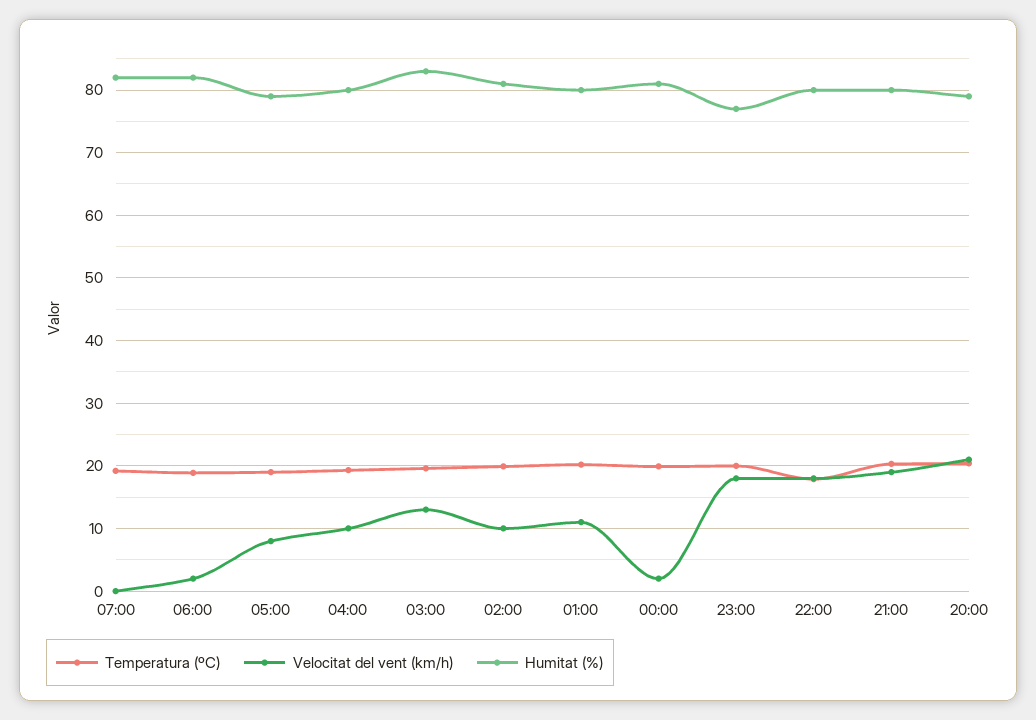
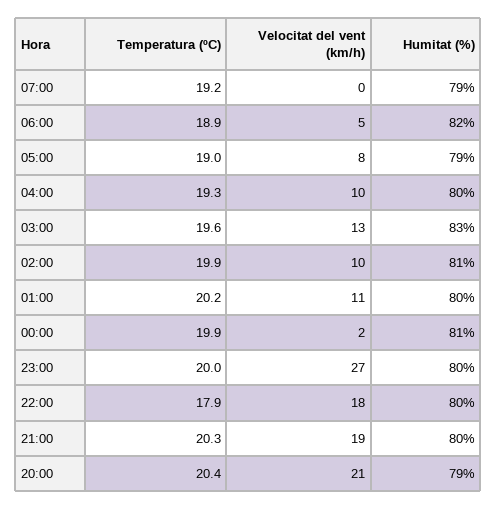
  {
    "Temperatura (ºC)": {
      "07:00": 19.2,
      "06:00": 18.9,
      "05:00": 19,
      "04:00": 19.3,
      "03:00": 19.6,
      "02:00": 19.9,
      "01:00": 20.2,
      "00:00": 19.9,
      "23:00": 20,
      "22:00": 17.9,
      "21:00": 20.3,
      "20:00": 20.4
    },
    "Velocitat del vent (km/h)": {
      "07:00": 0,
-     "06:00": 2,
+     "06:00": 5,
      "05:00": 8,
      "04:00": 10,
      "03:00": 13,
      "02:00": 10,
      "01:00": 11,
      "00:00": 2,
-     "23:00": 18,
+     "23:00": 27,
      "22:00": 18,
      "21:00": 19,
      "20:00": 21
    },
    "Humitat (%)": {
-     "07:00": 82,
+     "07:00": 79,
      "06:00": 82,
      "05:00": 79,
      "04:00": 80,
      "03:00": 83,
      "02:00": 81,
      "01:00": 80,
      "00:00": 81,
-     "23:00": 77,
+     "23:00": 80,
      "22:00": 80,
      "21:00": 80,
      "20:00": 79
    }
  }

